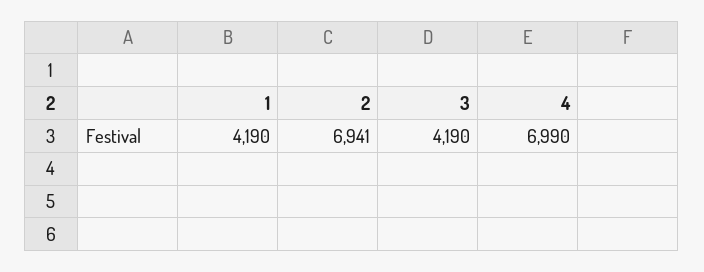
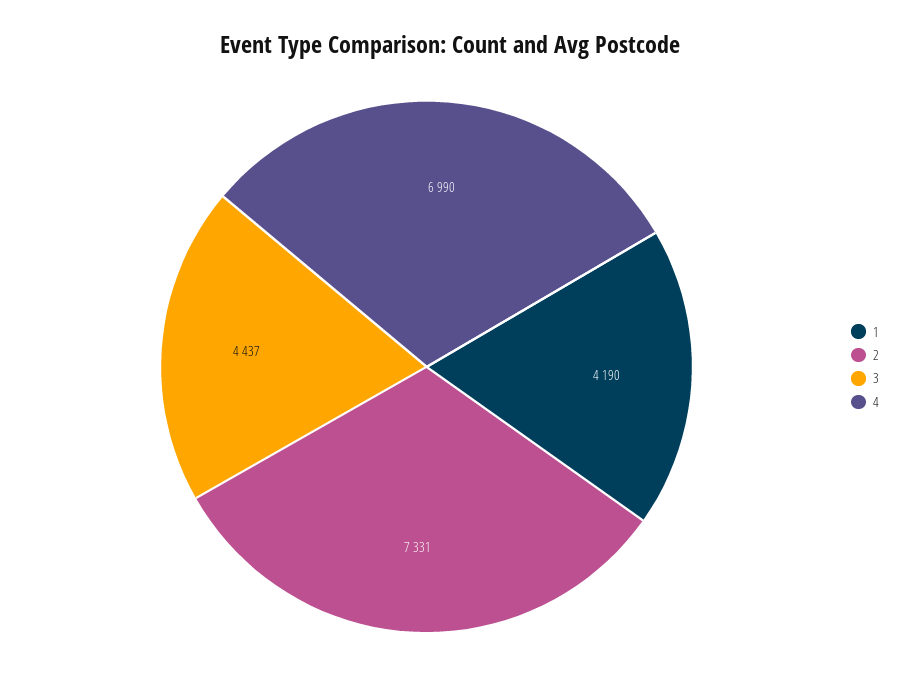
  {
    "1": 4190,
-   "2": 6941,
+   "2": 7331,
-   "3": 4190,
+   "3": 4437,
    "4": 6990
  }

